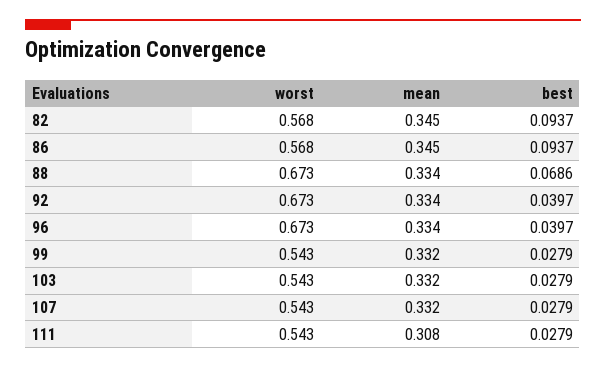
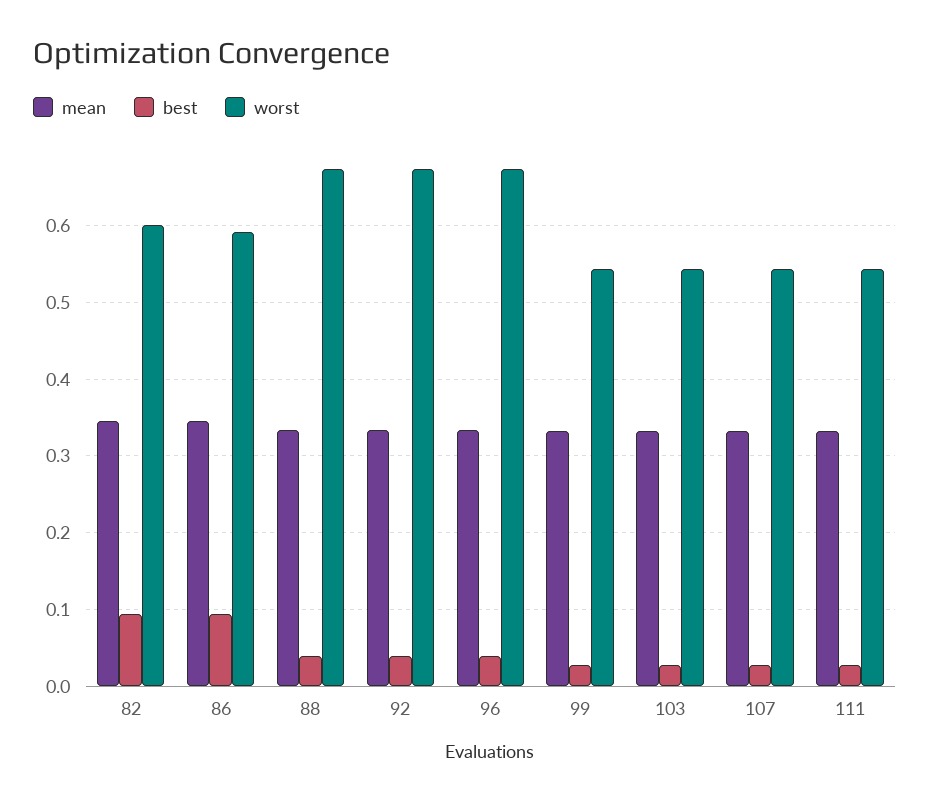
  {
    "worst": {
-     "82": 0.568,
+     "82": 0.6,
-     "86": 0.568,
+     "86": 0.59,
      "88": 0.673,
      "92": 0.673,
      "96": 0.673,
      "99": 0.543,
      "103": 0.543,
      "107": 0.543,
      "111": 0.543
    },
    "mean": {
      "82": 0.345,
      "86": 0.345,
      "88": 0.334,
      "92": 0.334,
      "96": 0.334,
      "99": 0.332,
      "103": 0.332,
      "107": 0.332,
-     "111": 0.308
+     "111": 0.33
    },
    "best": {
      "82": 0.0937,
      "86": 0.0937,
-     "88": 0.0686,
+     "88": 0.04,
      "92": 0.0397,
      "96": 0.0397,
      "99": 0.0279,
      "103": 0.0279,
      "107": 0.0279,
      "111": 0.0279
    }
  }

